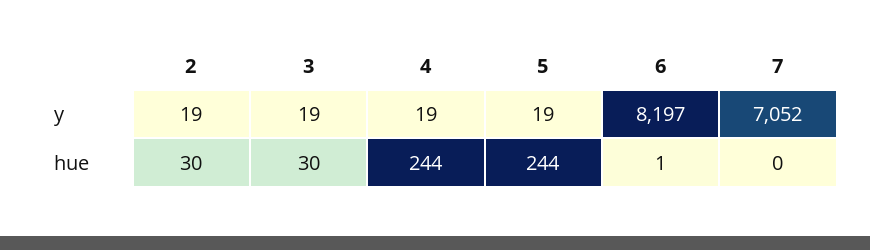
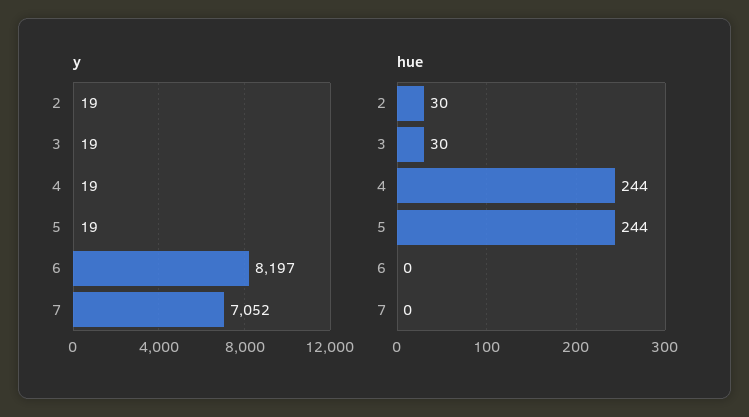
  {
    "y": {
      "2": 19,
      "3": 19,
      "4": 19,
      "5": 19,
      "6": 8197,
      "7": 7052
    },
    "hue": {
      "2": 30,
      "3": 30,
      "4": 244,
      "5": 244,
-     "6": 1,
+     "6": 0,
      "7": 0
    }
  }

